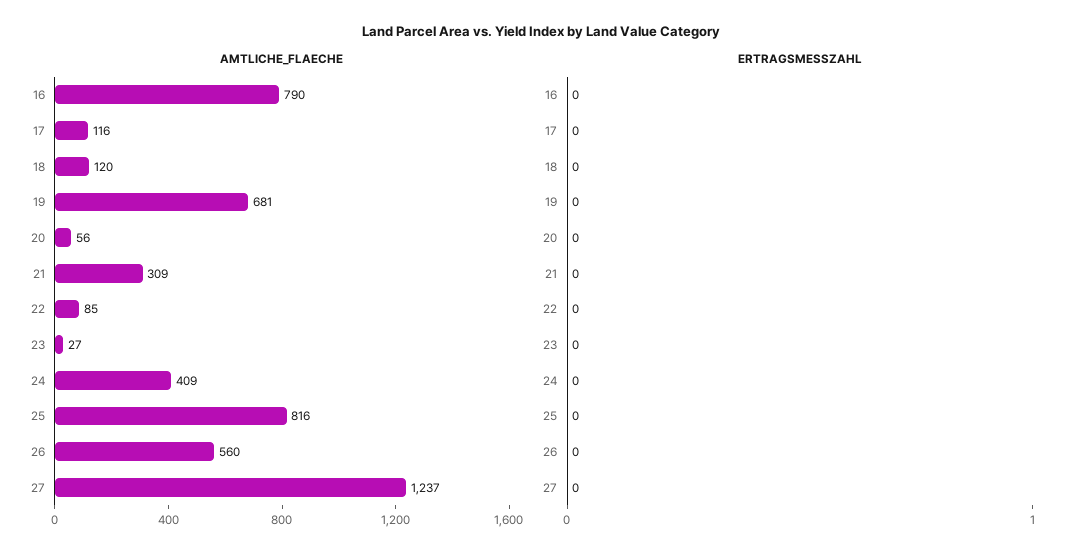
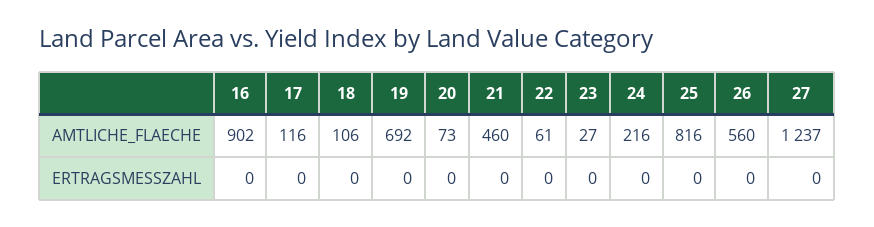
  {
    "AMTLICHE_FLAECHE": {
-     "16": 790,
+     "16": 902,
      "17": 116,
-     "18": 120,
+     "18": 106,
-     "19": 681,
+     "19": 692,
-     "20": 56,
+     "20": 73,
-     "21": 309,
+     "21": 460,
-     "22": 85,
+     "22": 61,
      "23": 27,
-     "24": 409,
+     "24": 216,
      "25": 816,
      "26": 560,
      "27": 1237
    },
    "ERTRAGSMESSZAHL": {
      "16": 0,
      "17": 0,
      "18": 0,
      "19": 0,
      "20": 0,
      "21": 0,
      "22": 0,
      "23": 0,
      "24": 0,
      "25": 0,
      "26": 0,
      "27": 0
    }
  }

